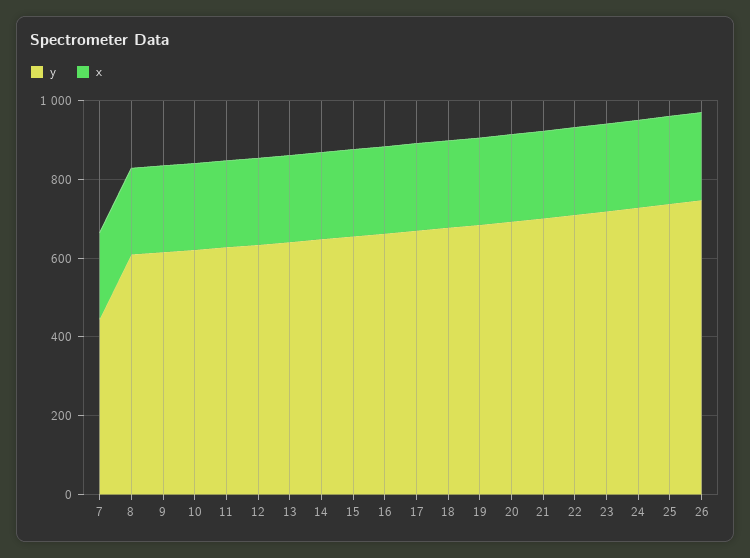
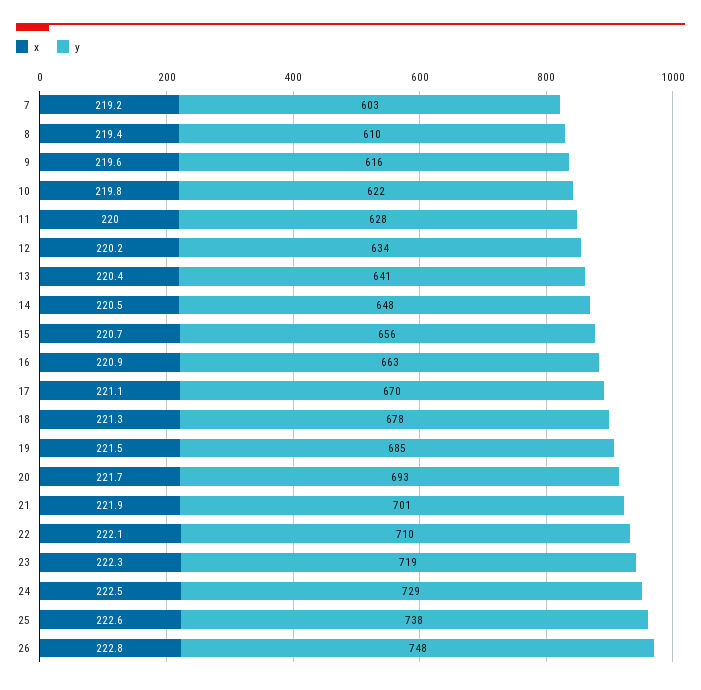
  {
    "y": {
-     "7": 450,
+     "7": 603,
      "8": 610,
      "9": 616,
      "10": 622,
      "11": 628,
      "12": 634,
      "13": 641,
      "14": 648,
      "15": 656,
      "16": 663,
      "17": 670,
      "18": 678,
      "19": 685,
      "20": 693,
      "21": 701,
      "22": 710,
      "23": 719,
      "24": 729,
      "25": 738,
      "26": 748
    },
    "x": {
      "7": 219.2,
      "8": 219.4,
      "9": 219.6,
      "10": 219.8,
      "11": 220,
      "12": 220.2,
      "13": 220.4,
      "14": 220.5,
      "15": 220.7,
      "16": 220.9,
      "17": 221.1,
      "18": 221.3,
      "19": 221.5,
      "20": 221.7,
      "21": 221.9,
      "22": 222.1,
      "23": 222.3,
      "24": 222.5,
      "25": 222.6,
      "26": 222.8
    }
  }

